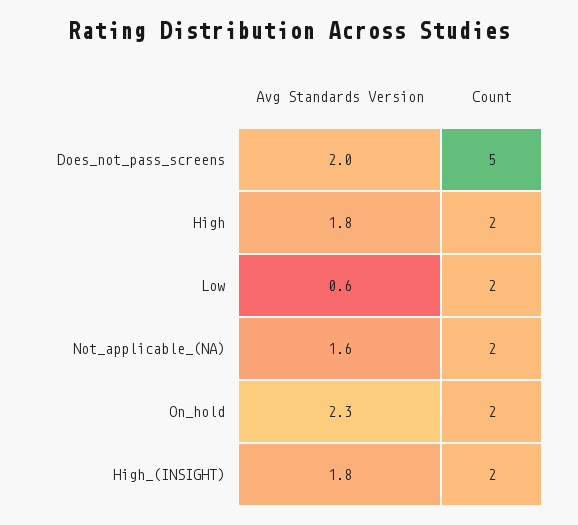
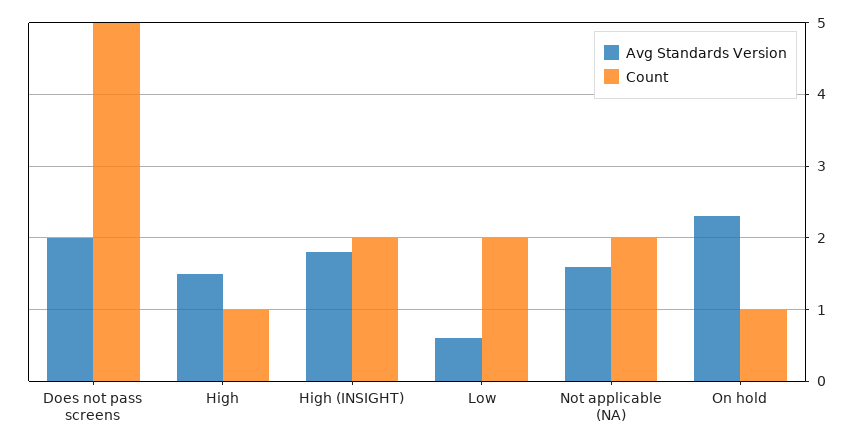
  {
    "Avg Standards Version": {
      "Does_not_pass_screens": 2,
-     "High": 1.8,
+     "High": 1.5,
      "Low": 0.6,
      "Not_applicable_(NA)": 1.6,
      "On_hold": 2.3,
      "High_(INSIGHT)": 1.8
    },
    "Count": {
      "Does_not_pass_screens": 5,
-     "High": 2,
+     "High": 1,
      "Low": 2,
      "Not_applicable_(NA)": 2,
-     "On_hold": 2,
+     "On_hold": 1,
      "High_(INSIGHT)": 2
    }
  }

